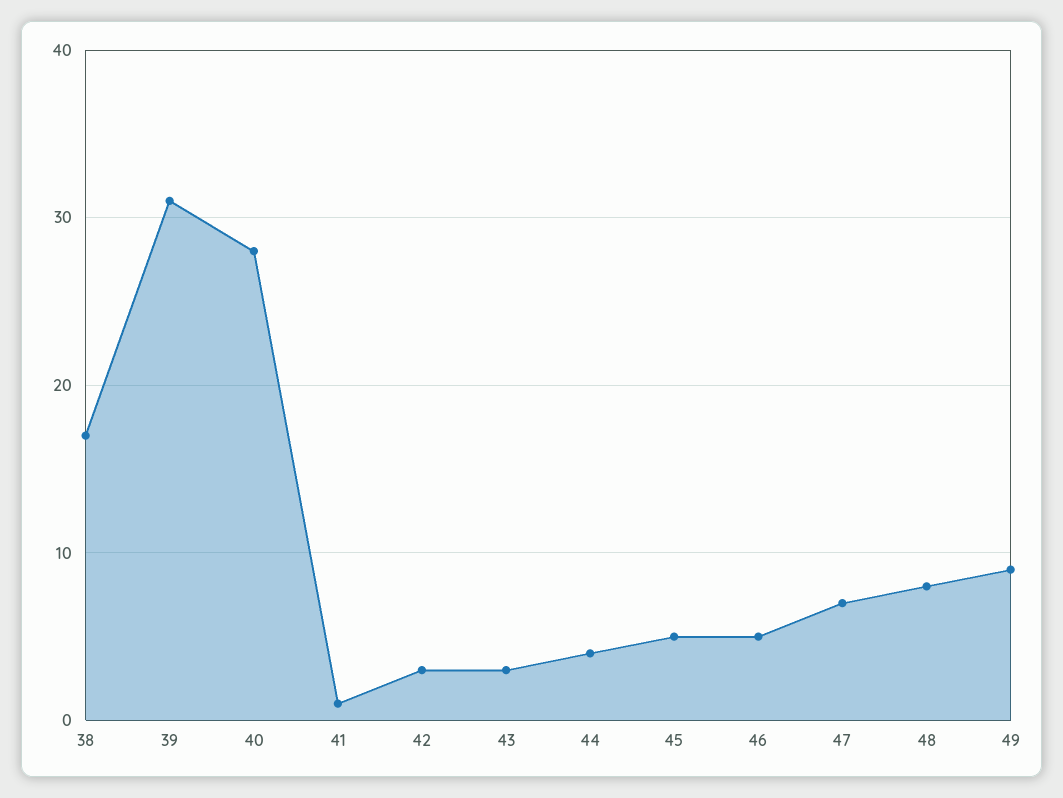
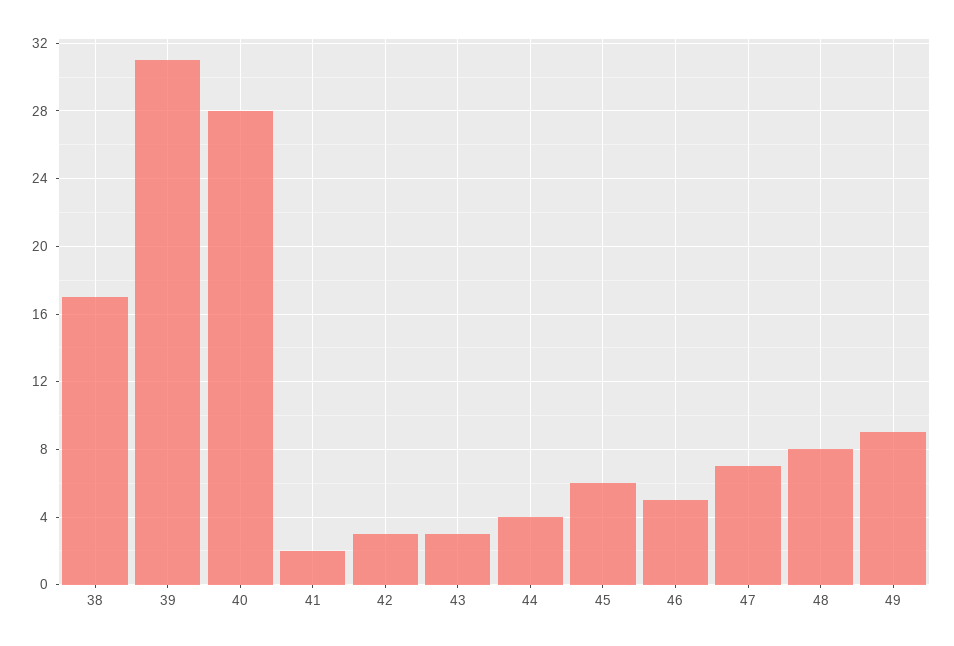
  {
    "38": 17,
    "39": 31,
    "40": 28,
-   "41": 1,
+   "41": 2,
    "42": 3,
    "43": 3,
    "44": 4,
-   "45": 5,
+   "45": 6,
    "46": 5,
    "47": 7,
    "48": 8,
    "49": 9
  }

